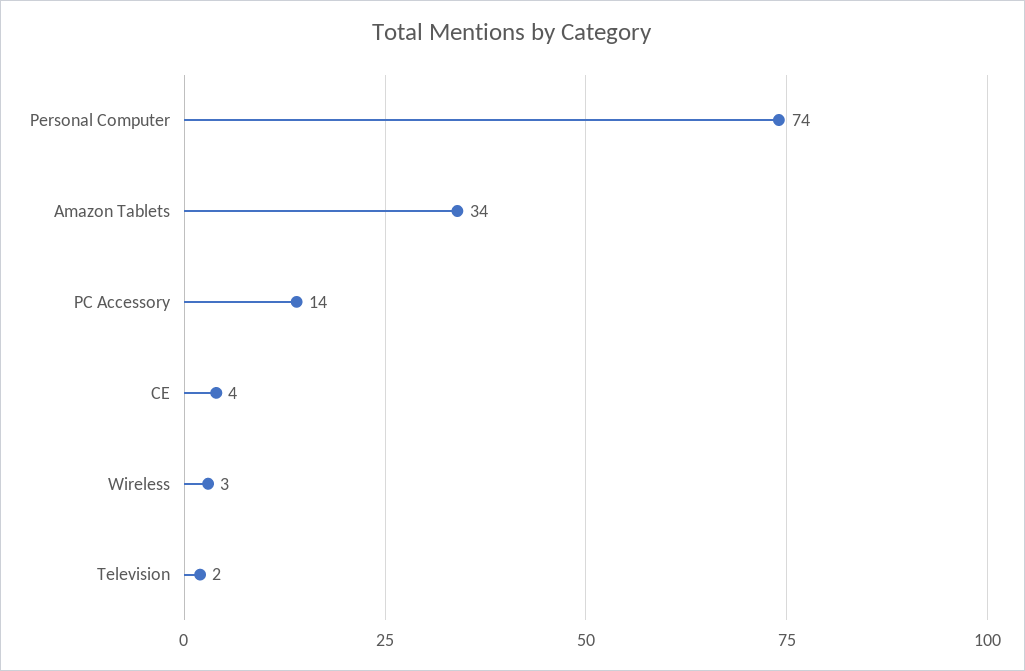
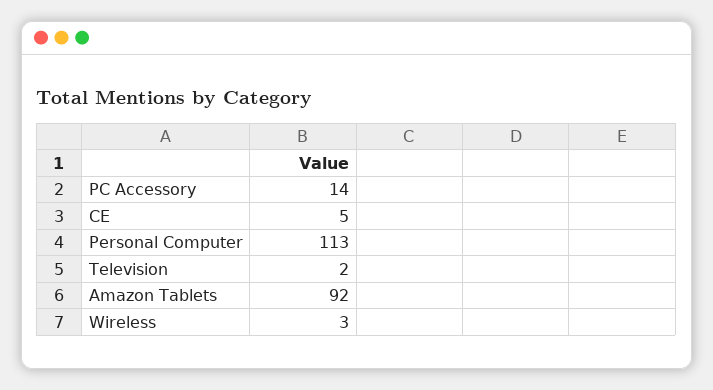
  {
-   "Personal Computer": 74,
+   "Personal Computer": 113,
-   "Amazon Tablets": 34,
+   "Amazon Tablets": 92,
    "PC Accessory": 14,
-   "CE": 4,
+   "CE": 5,
    "Wireless": 3,
    "Television": 2
  }

